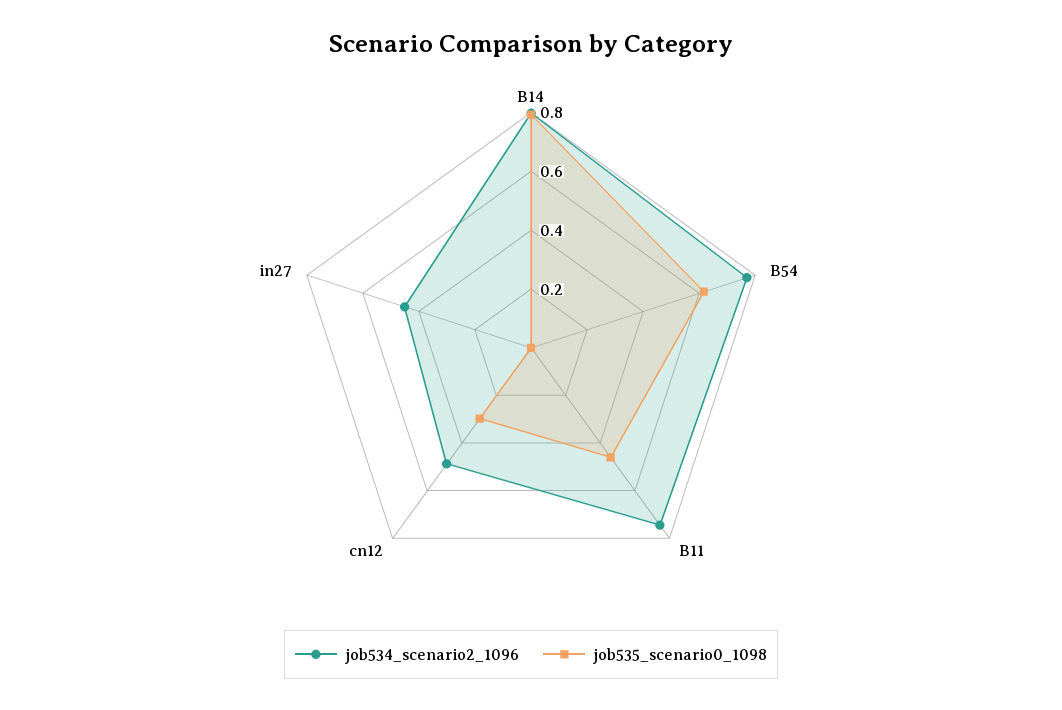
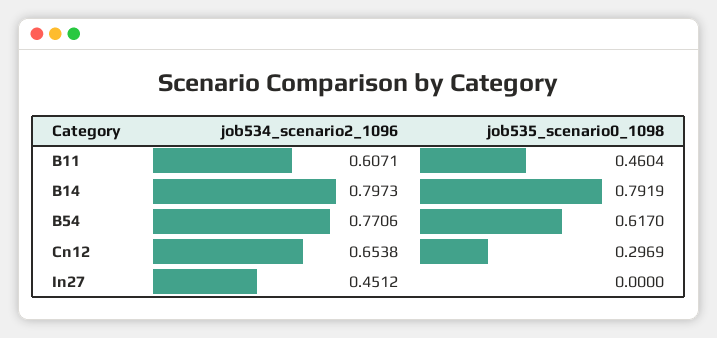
  {
    "job534_scenario2_1096": {
      "B14": 0.7973,
      "B54": 0.7706,
-     "B11": 0.75,
+     "B11": 0.6071,
-     "cn12": 0.5,
+     "cn12": 0.6538,
      "in27": 0.4512
    },
    "job535_scenario0_1098": {
      "B14": 0.7919,
      "B54": 0.617,
      "B11": 0.4604,
      "cn12": 0.2969,
      "in27": 0
    }
  }

